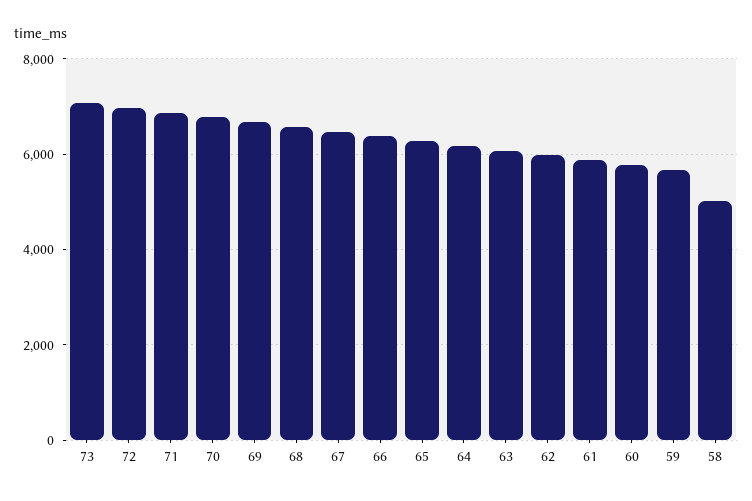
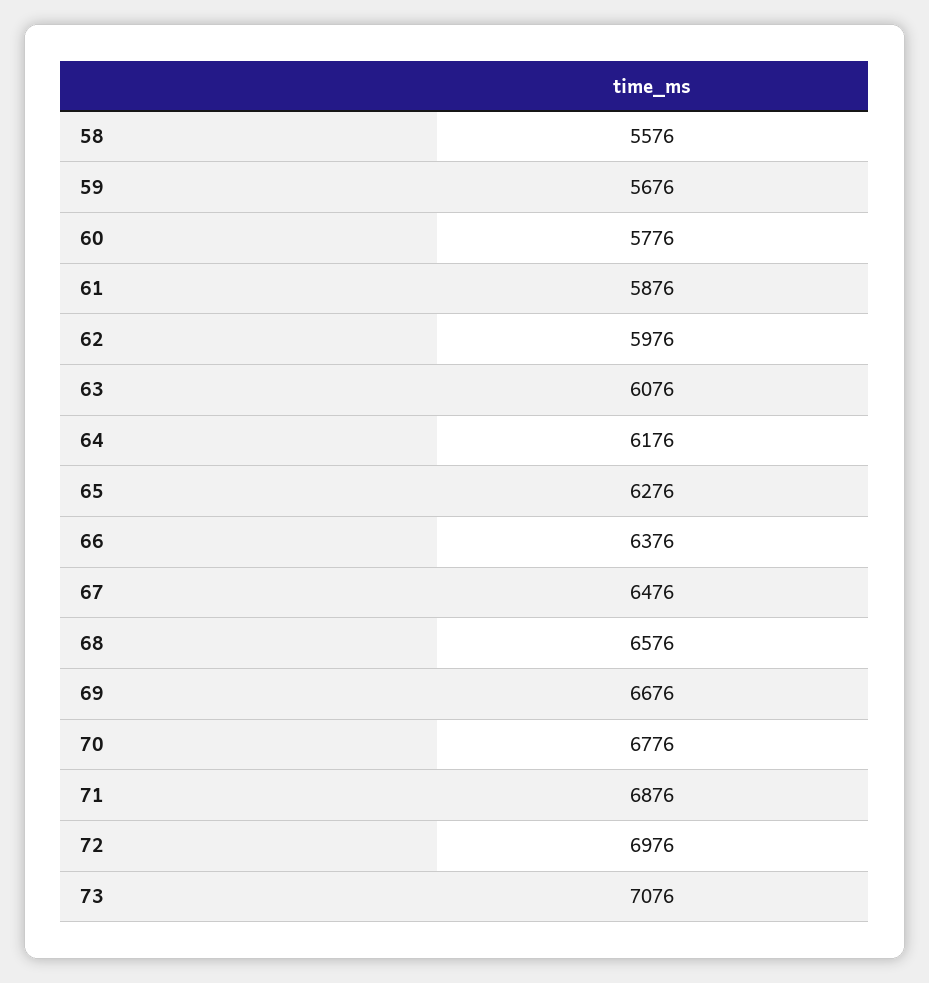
  {
    "73": 7076,
    "72": 6976,
    "71": 6876,
    "70": 6776,
    "69": 6676,
    "68": 6576,
    "67": 6476,
    "66": 6376,
    "65": 6276,
    "64": 6176,
    "63": 6076,
    "62": 5976,
    "61": 5876,
    "60": 5776,
    "59": 5676,
-   "58": 5000
+   "58": 5576
  }

